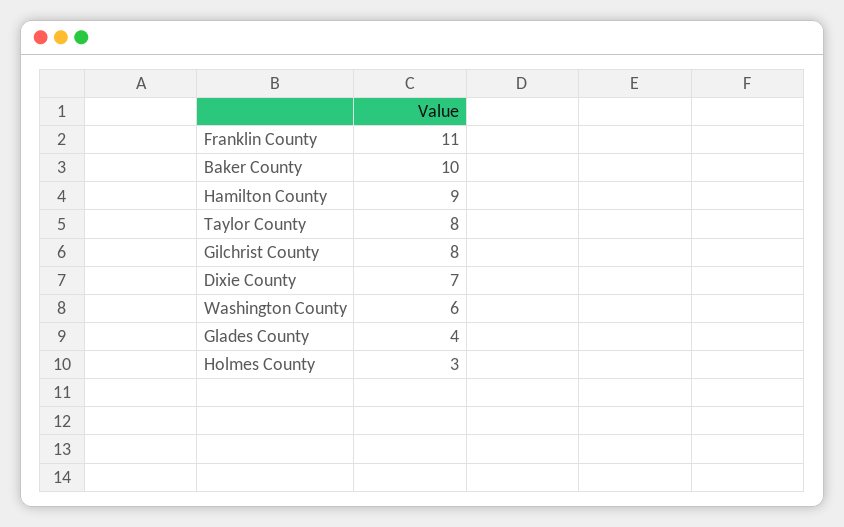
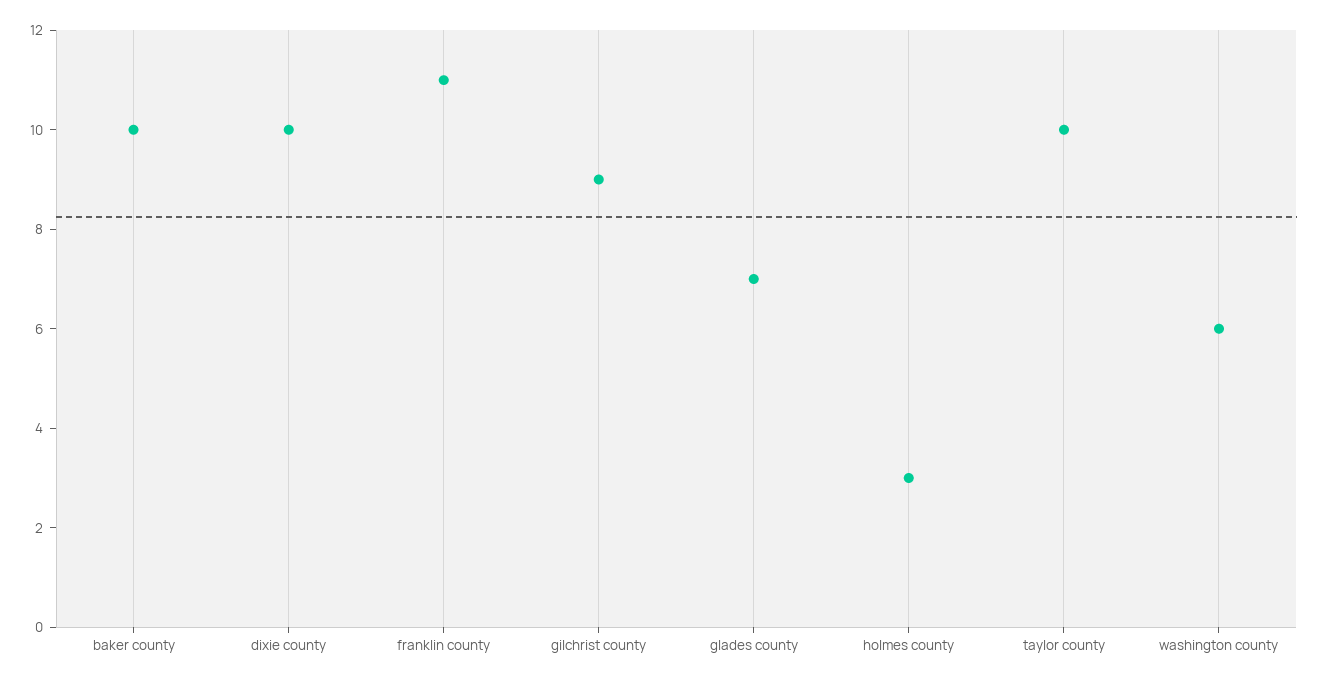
  {
    "Franklin County": 11,
    "Baker County": 10,
-   "Hamilton County": 9,
-   "Taylor County": 8,
+   "Taylor County": 10,
-   "Gilchrist County": 8,
+   "Gilchrist County": 9,
-   "Dixie County": 7,
+   "Dixie County": 10,
    "Washington County": 6,
-   "Glades County": 4,
+   "Glades County": 7,
    "Holmes County": 3
  }

